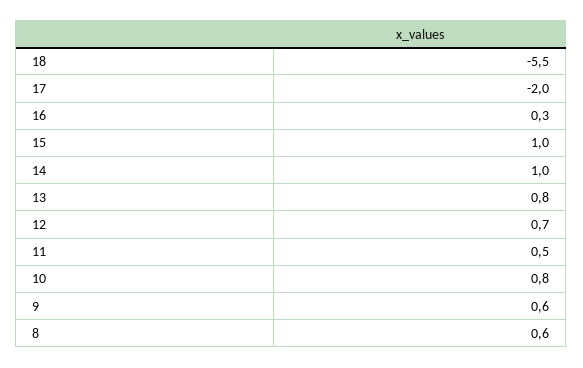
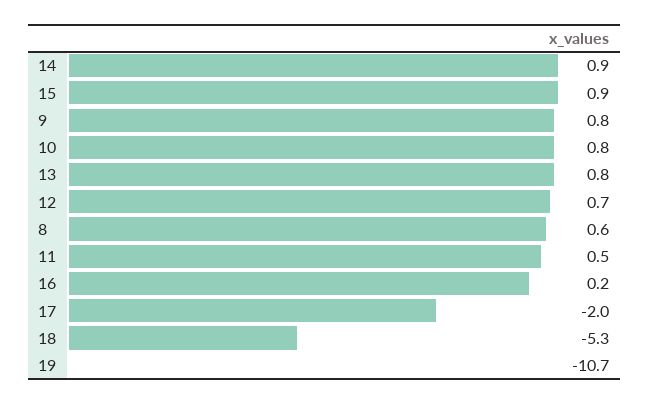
  {
-   "18": -5.5,
+   "18": -5.3,
    "17": -2,
-   "16": 0.3,
+   "16": 0.2,
-   "15": 1,
+   "15": 0.9,
-   "14": 1,
+   "14": 0.9,
    "13": 0.8,
    "12": 0.7,
    "11": 0.5,
    "10": 0.8,
-   "9": 0.6,
+   "9": 0.8,
-   "8": 0.6
+   "8": 0.6,
+   "19": -10.7
  }

